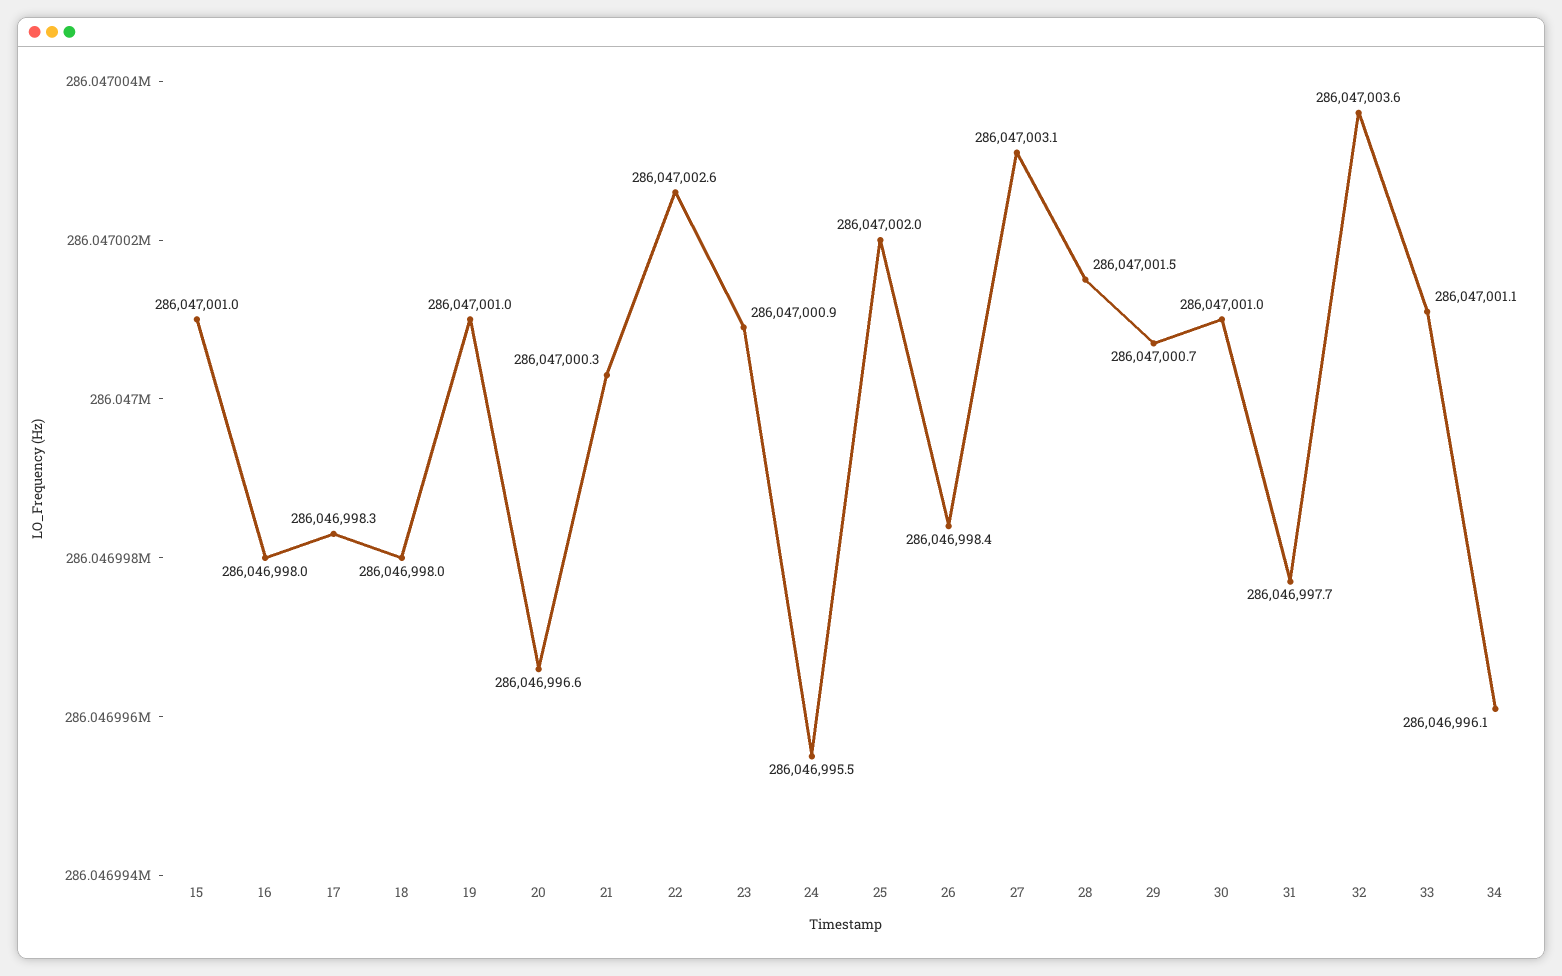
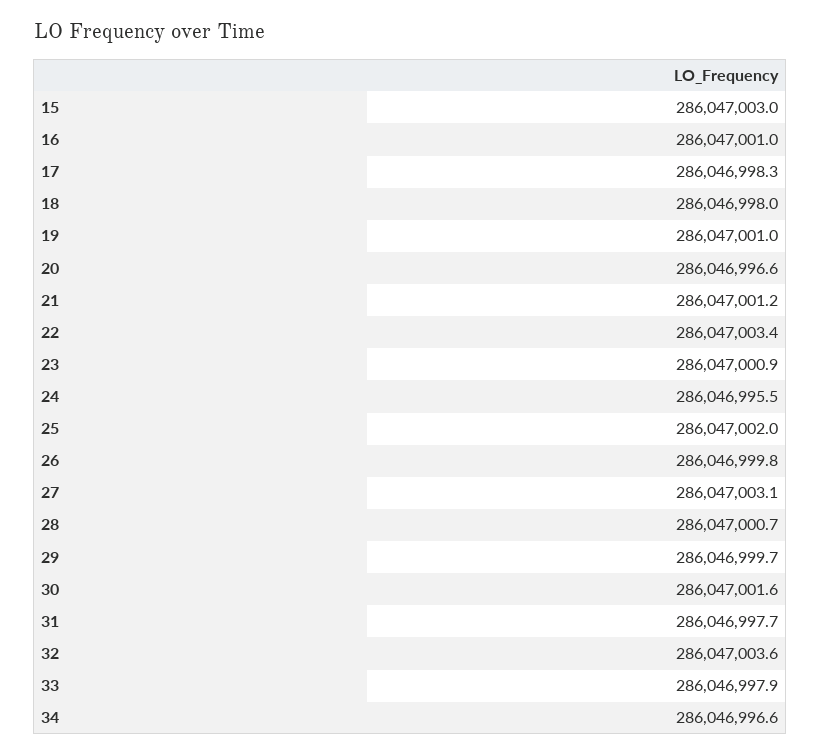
  {
-   "15": 286047001,
+   "15": 286047003,
-   "16": 286046998,
+   "16": 286047001,
    "17": 286046998.3,
    "18": 286046998,
    "19": 286047001,
    "20": 286046996.6,
-   "21": 286047000.3,
+   "21": 286047001.2,
-   "22": 286047002.6,
+   "22": 286047003.4,
    "23": 286047000.9,
    "24": 286046995.5,
    "25": 286047002,
-   "26": 286046998.4,
+   "26": 286046999.8,
    "27": 286047003.1,
-   "28": 286047001.5,
+   "28": 286047000.7,
-   "29": 286047000.7,
+   "29": 286046999.7,
-   "30": 286047001,
+   "30": 286047001.6,
    "31": 286046997.7,
    "32": 286047003.6,
-   "33": 286047001.1,
+   "33": 286046997.9,
-   "34": 286046996.1
+   "34": 286046996.6
  }

